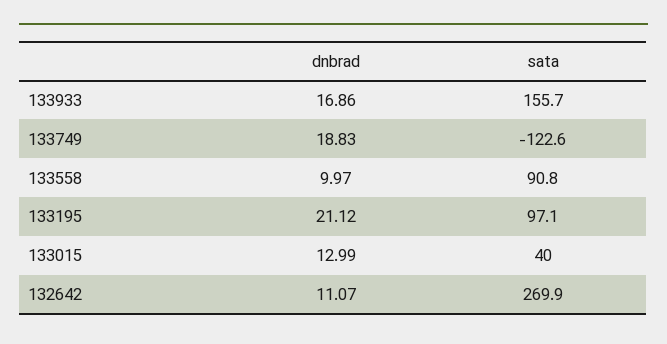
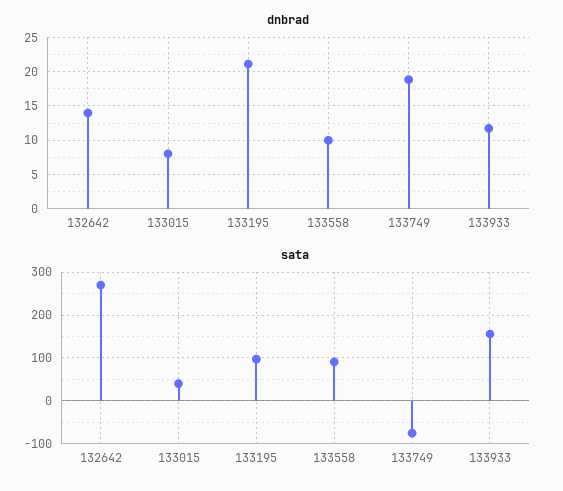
  {
    "dnbrad": {
-     "133933": 16.86,
+     "133933": 12,
      "133749": 18.83,
      "133558": 9.97,
      "133195": 21.12,
-     "133015": 12.99,
+     "133015": 8,
-     "132642": 11.07
+     "132642": 14
    },
    "sata": {
      "133933": 155.7,
-     "133749": -122.6,
+     "133749": -80,
      "133558": 90.8,
      "133195": 97.1,
      "133015": 40,
      "132642": 269.9
    }
  }

